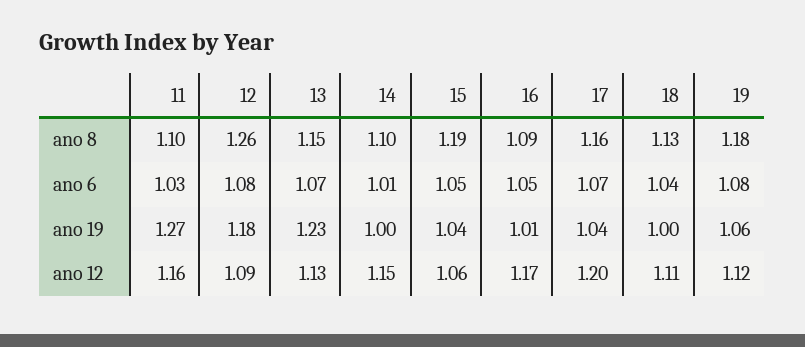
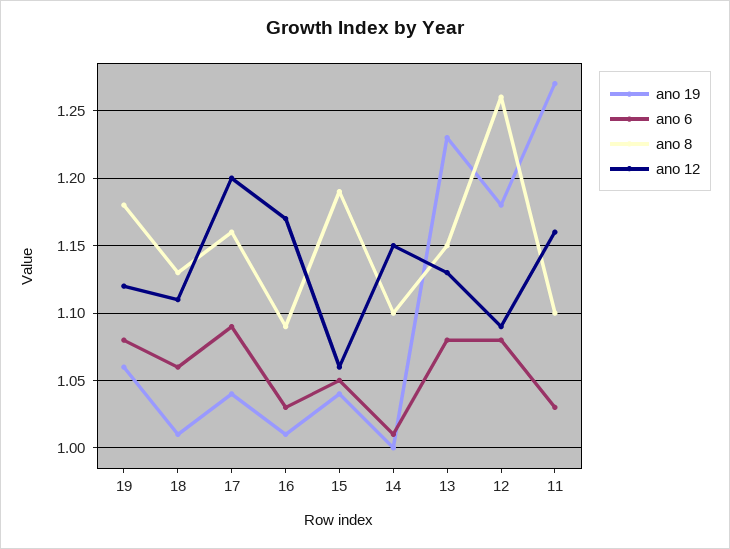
  {
    "ano 8": {
      "11": 1.1,
      "12": 1.26,
      "13": 1.15,
      "14": 1.1,
      "15": 1.19,
      "16": 1.09,
      "17": 1.16,
      "18": 1.13,
      "19": 1.18
    },
    "ano 6": {
      "11": 1.03,
      "12": 1.08,
-     "13": 1.07,
+     "13": 1.08,
      "14": 1.01,
      "15": 1.05,
-     "16": 1.05,
+     "16": 1.03,
-     "17": 1.07,
+     "17": 1.09,
-     "18": 1.04,
+     "18": 1.06,
      "19": 1.08
    },
    "ano 19": {
      "11": 1.27,
      "12": 1.18,
      "13": 1.23,
      "14": 1,
      "15": 1.04,
      "16": 1.01,
      "17": 1.04,
-     "18": 1,
+     "18": 1.01,
      "19": 1.06
    },
    "ano 12": {
      "11": 1.16,
      "12": 1.09,
      "13": 1.13,
      "14": 1.15,
      "15": 1.06,
      "16": 1.17,
      "17": 1.2,
      "18": 1.11,
      "19": 1.12
    }
  }

